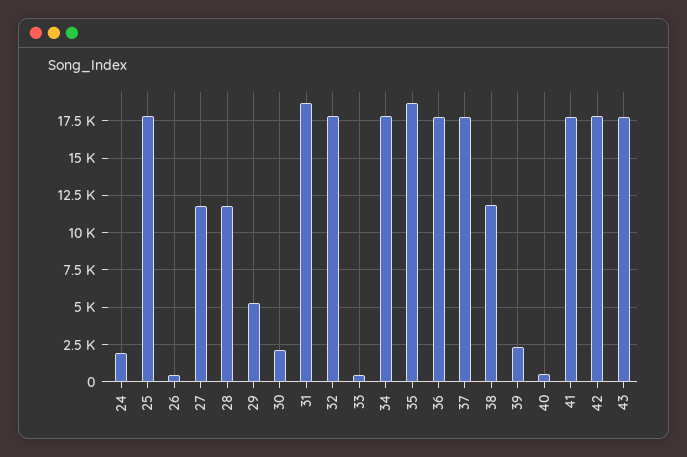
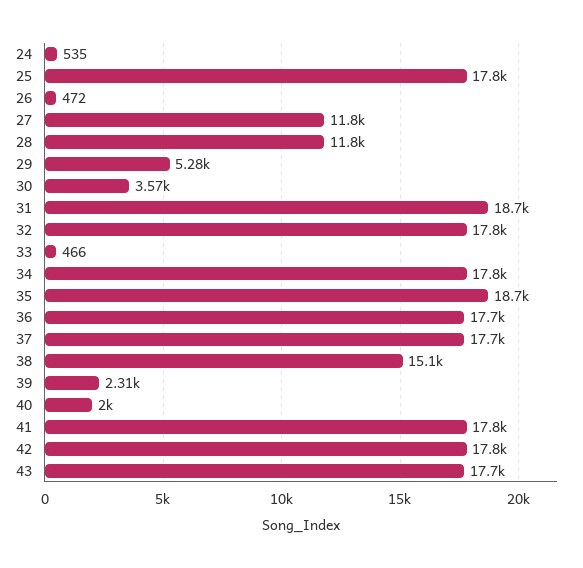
  {
-   "24": 2000,
+   "24": 535,
    "25": 17800,
    "26": 472,
    "27": 11800,
    "28": 11800,
    "29": 5280,
-   "30": 2000,
+   "30": 3570,
    "31": 18700,
    "32": 17800,
    "33": 466,
    "34": 17800,
    "35": 18700,
    "36": 17700,
    "37": 17700,
-   "38": 12000,
+   "38": 15100,
    "39": 2310,
-   "40": 500,
+   "40": 2000,
    "41": 17800,
    "42": 17800,
    "43": 17700
  }

